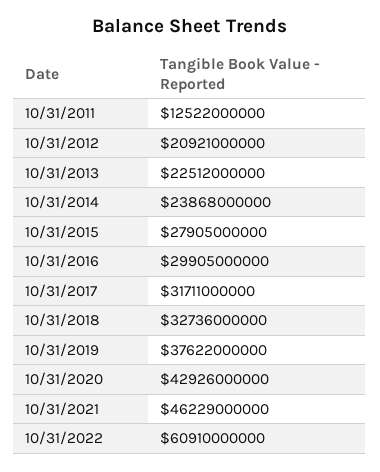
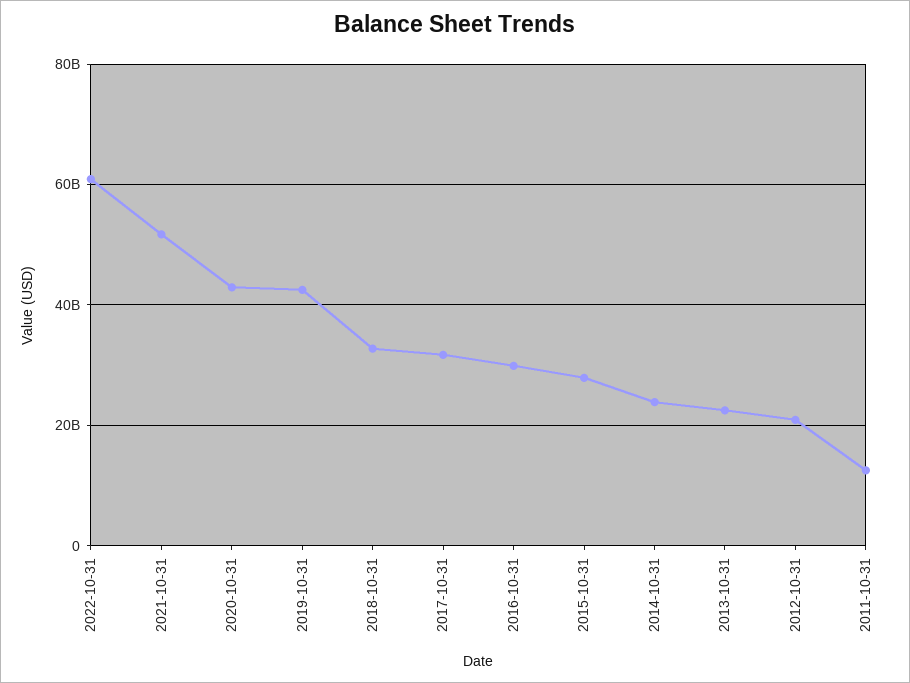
  {
    "10/31/2011": 12522000000,
    "10/31/2012": 20921000000,
    "10/31/2013": 22512000000,
    "10/31/2014": 23868000000,
    "10/31/2015": 27905000000,
    "10/31/2016": 29905000000,
    "10/31/2017": 31711000000,
    "10/31/2018": 32736000000,
-   "10/31/2019": 37622000000,
+   "10/31/2019": 42000000000,
    "10/31/2020": 42926000000,
-   "10/31/2021": 46229000000,
+   "10/31/2021": 52000000000,
    "10/31/2022": 60910000000
  }

